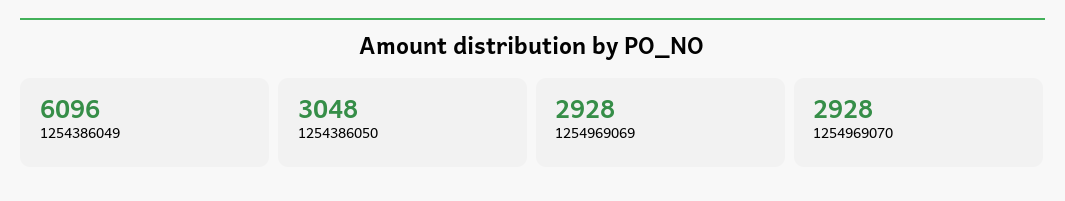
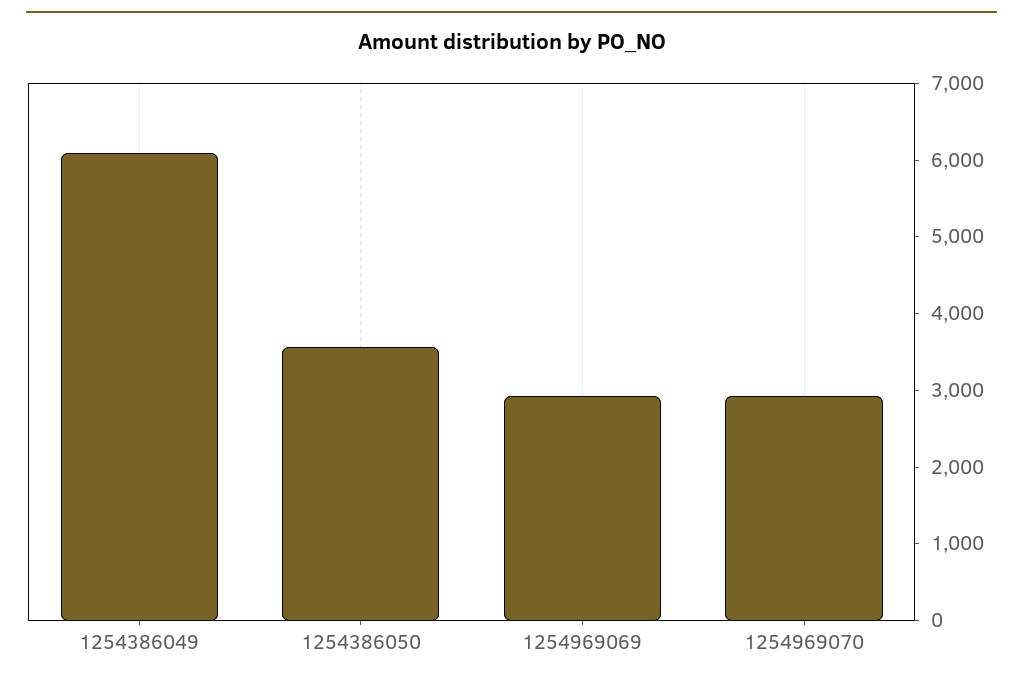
  {
    "1254386049": 6096,
-   "1254386050": 3048,
+   "1254386050": 3600,
    "1254969069": 2928,
    "1254969070": 2928
  }

